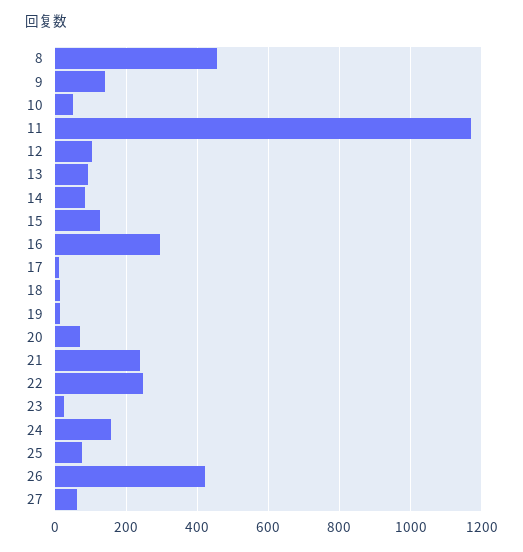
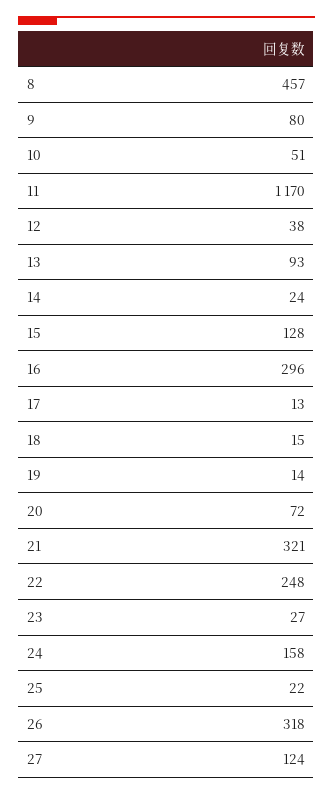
  {
    "8": 457,
-   "9": 140,
+   "9": 80,
    "10": 51,
    "11": 1170,
-   "12": 100,
+   "12": 38,
    "13": 93,
-   "14": 80,
+   "14": 24,
    "15": 128,
    "16": 296,
    "17": 13,
    "18": 15,
    "19": 14,
    "20": 72,
-   "21": 240,
+   "21": 321,
    "22": 248,
    "23": 27,
    "24": 158,
-   "25": 80,
+   "25": 22,
-   "26": 420,
+   "26": 318,
-   "27": 60
+   "27": 124
  }

